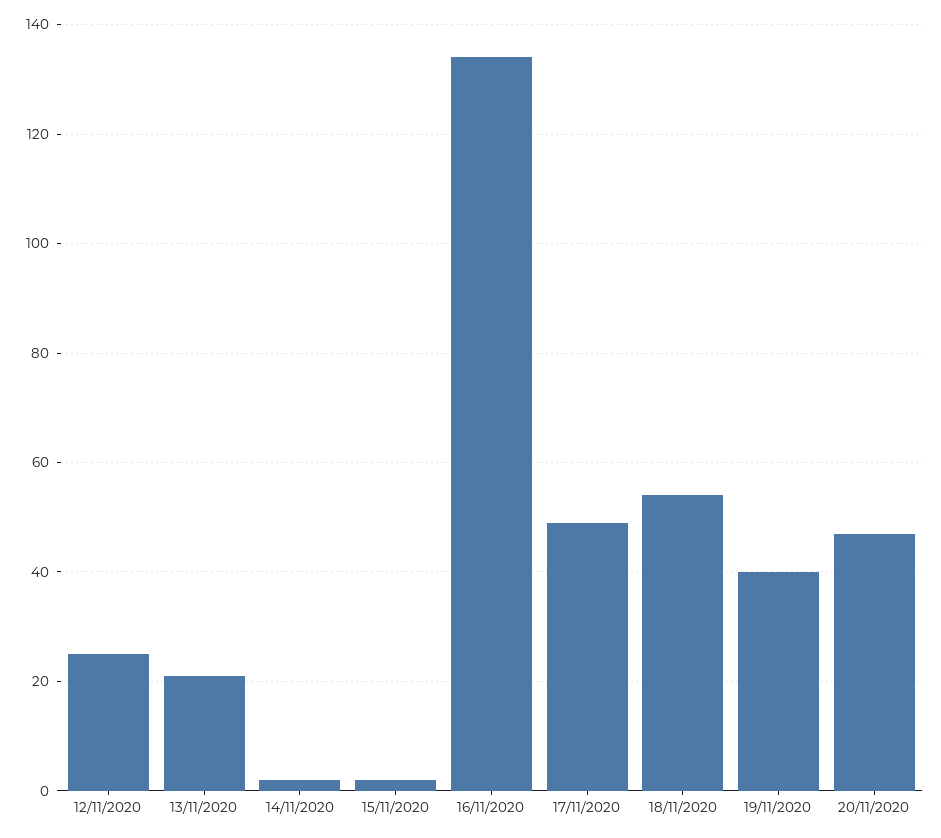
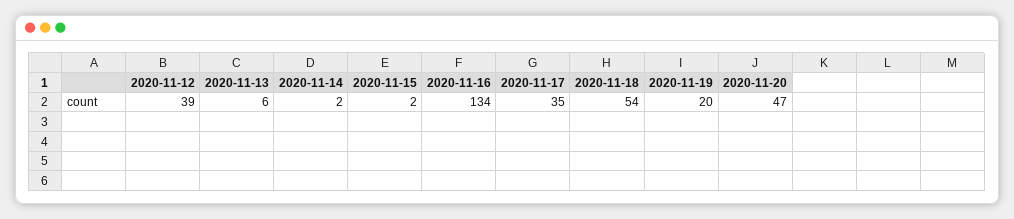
  {
-   "12/11/2020": 25,
+   "12/11/2020": 39,
-   "13/11/2020": 20,
+   "13/11/2020": 6,
    "14/11/2020": 2,
    "15/11/2020": 2,
    "16/11/2020": 134,
-   "17/11/2020": 50,
+   "17/11/2020": 35,
    "18/11/2020": 54,
-   "19/11/2020": 40,
+   "19/11/2020": 20,
    "20/11/2020": 47
  }

